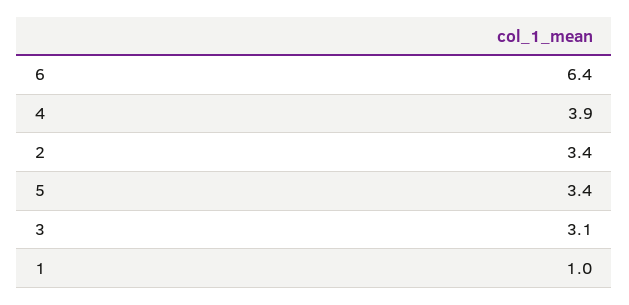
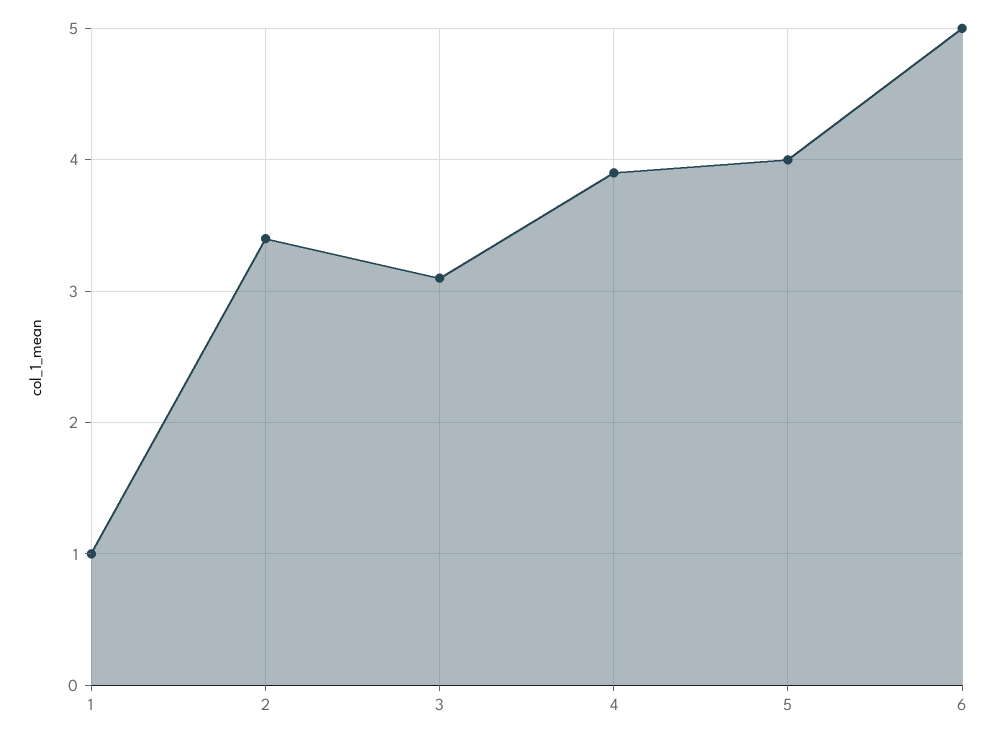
  {
-   "6": 6.4,
+   "6": 5,
    "4": 3.9,
    "2": 3.4,
-   "5": 3.4,
+   "5": 4,
    "3": 3.1,
    "1": 1
  }

